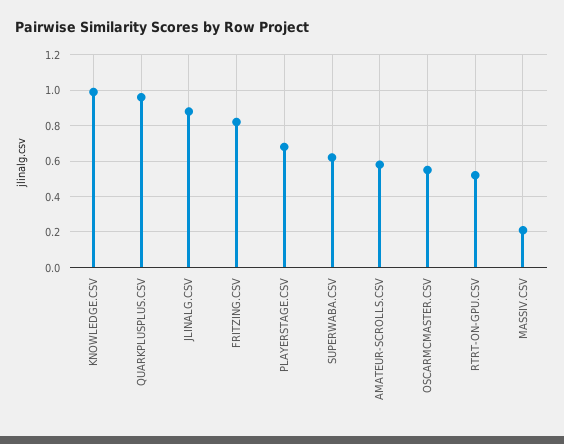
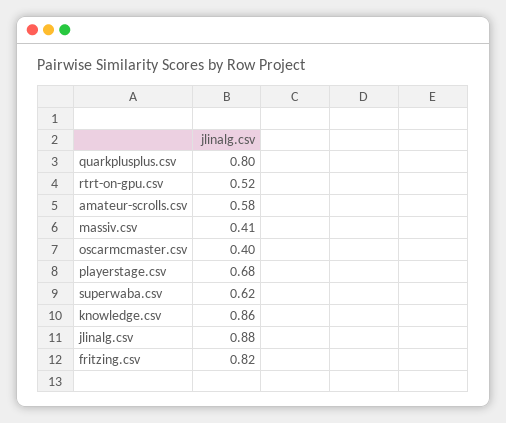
  {
-   "KNOWLEDGE.CSV": 1,
+   "KNOWLEDGE.CSV": 0.86,
-   "QUARKPLUSPLUS.CSV": 0.95,
+   "QUARKPLUSPLUS.CSV": 0.8,
    "JLINALG.CSV": 0.88,
    "FRITZING.CSV": 0.82,
    "PLAYERSTAGE.CSV": 0.68,
    "SUPERWABA.CSV": 0.62,
    "AMATEUR-SCROLLS.CSV": 0.58,
-   "OSCARMCMASTER.CSV": 0.55,
+   "OSCARMCMASTER.CSV": 0.4,
    "RTRT-ON-GPU.CSV": 0.52,
-   "MASSIV.CSV": 0.2
+   "MASSIV.CSV": 0.41
  }

